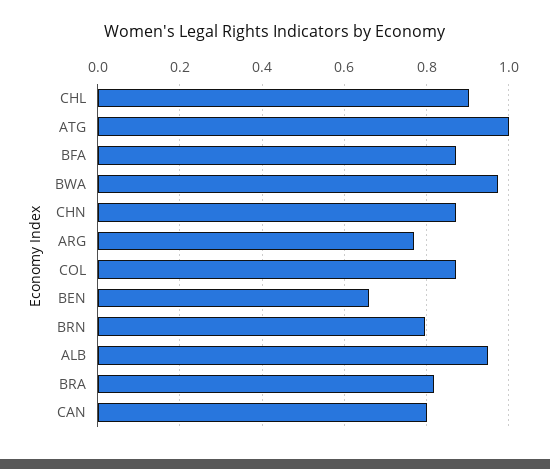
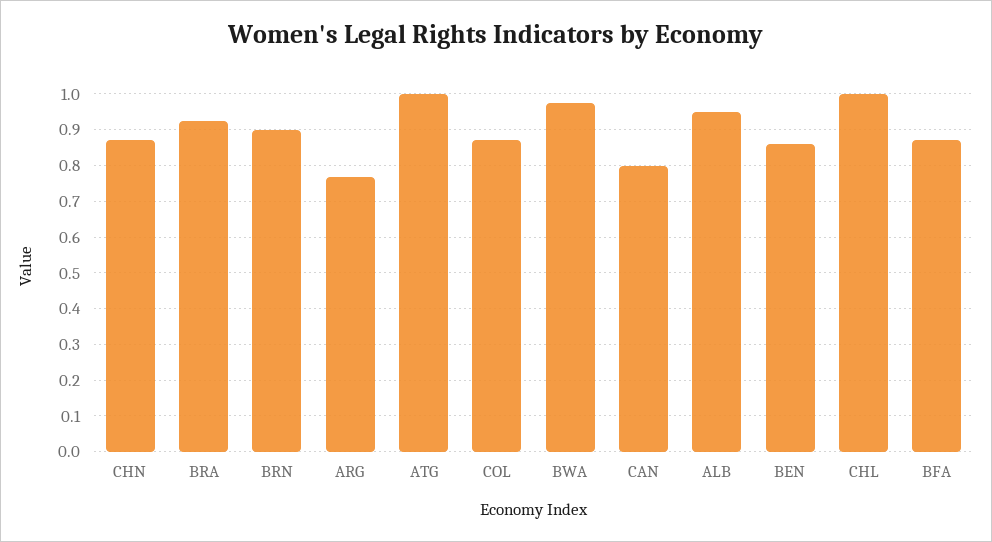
  {
-   "CHL": 0.9,
+   "CHL": 1,
    "ATG": 1,
    "BFA": 0.88,
    "BWA": 0.98,
    "CHN": 0.88,
    "ARG": 0.76,
    "COL": 0.88,
-   "BEN": 0.66,
+   "BEN": 0.86,
-   "BRN": 0.8,
+   "BRN": 0.9,
    "ALB": 0.94,
-   "BRA": 0.82,
+   "BRA": 0.92,
    "CAN": 0.8
  }

